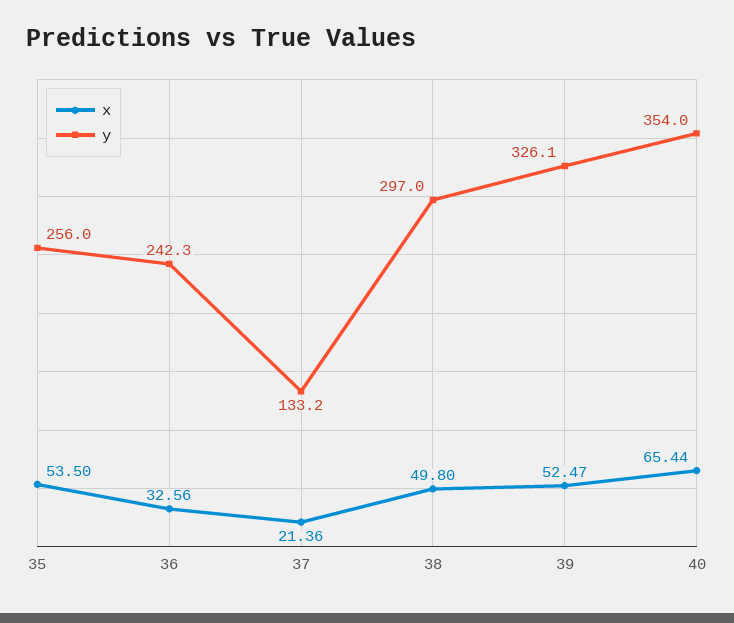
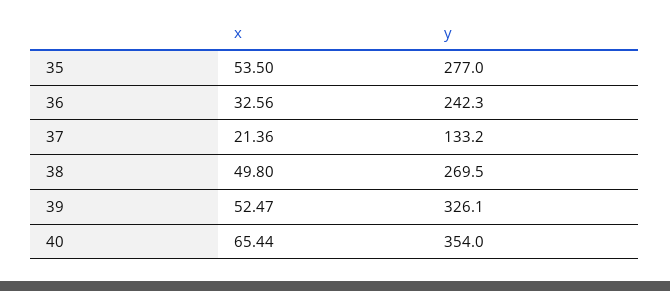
  {
    "x": {
      "35": 53.5,
      "36": 32.56,
      "37": 21.36,
      "38": 49.8,
      "39": 52.47,
      "40": 65.44
    },
    "y": {
-     "35": 256,
+     "35": 277,
      "36": 242.3,
      "37": 133.2,
-     "38": 297,
+     "38": 269.5,
      "39": 326.1,
      "40": 354
    }
  }

